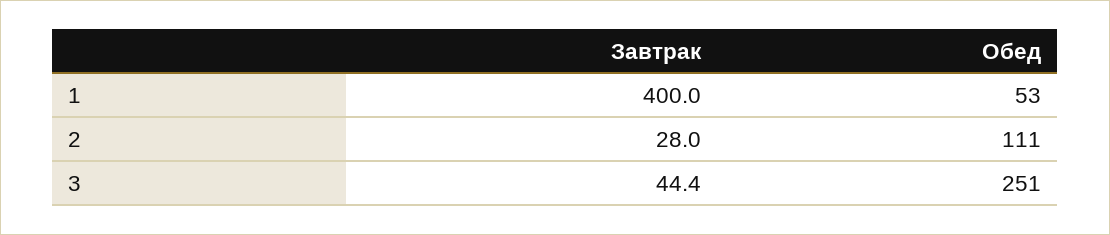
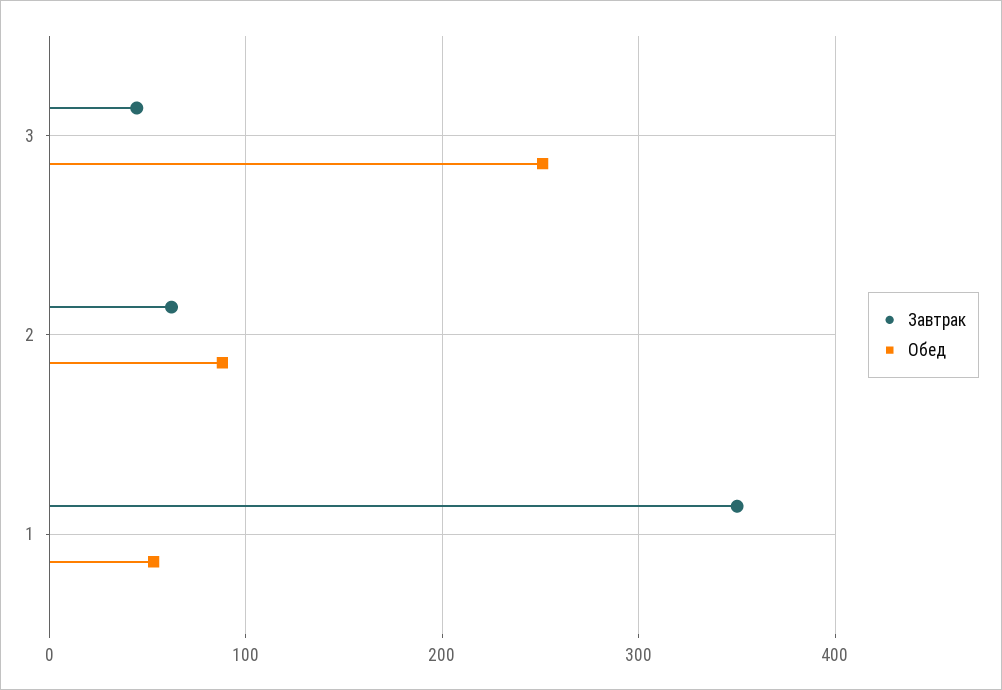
  {
    "Завтрак": {
-     "1": 400,
+     "1": 350,
-     "2": 28,
+     "2": 60,
      "3": 44.4
    },
    "Обед": {
      "1": 53,
-     "2": 111,
+     "2": 90,
      "3": 251
    }
  }

